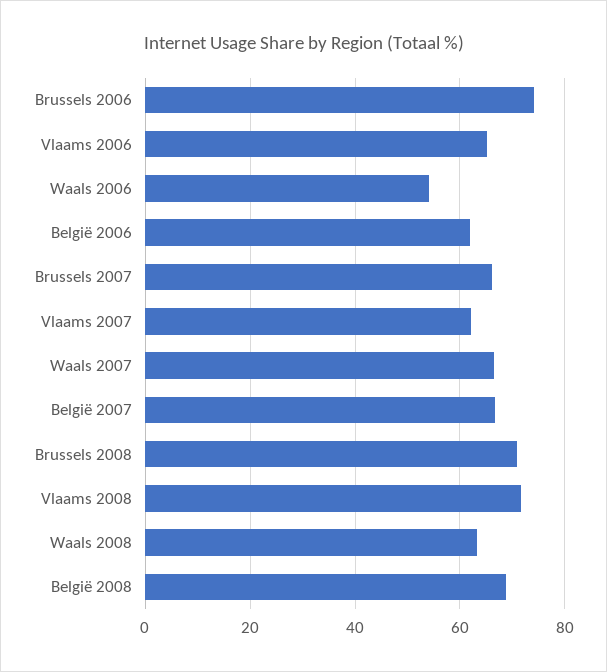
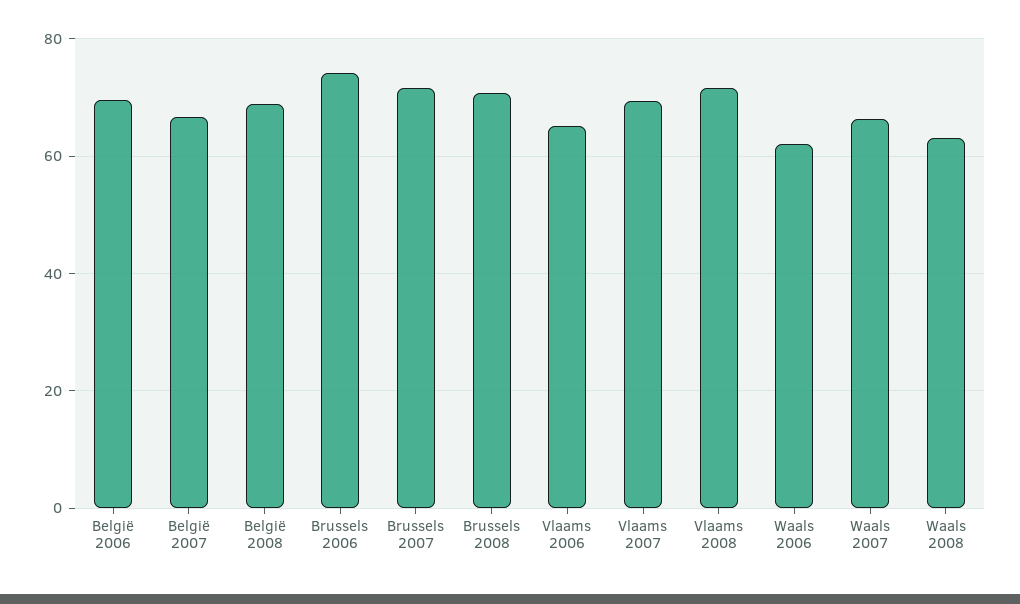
  {
    "Brussels 2006": 74,
    "Vlaams 2006": 66,
-   "Waals 2006": 54,
+   "Waals 2006": 62,
-   "België 2006": 62,
+   "België 2006": 70,
-   "Brussels 2007": 66,
+   "Brussels 2007": 72,
-   "Vlaams 2007": 62,
+   "Vlaams 2007": 70,
    "Waals 2007": 66,
    "België 2007": 66,
    "Brussels 2008": 70,
    "Vlaams 2008": 72,
    "Waals 2008": 64,
    "België 2008": 68
  }

